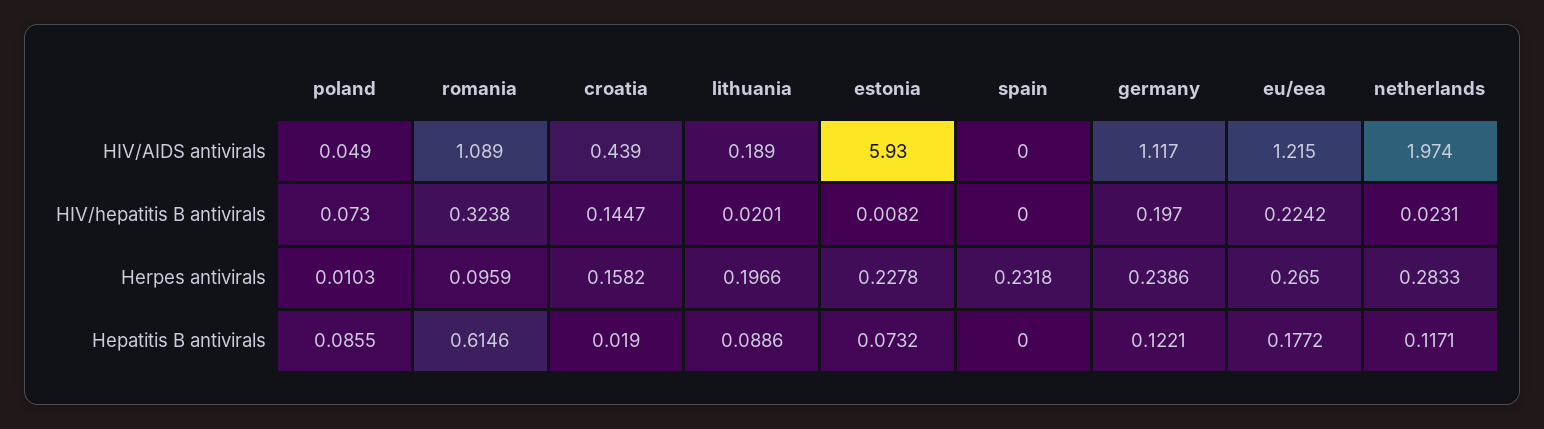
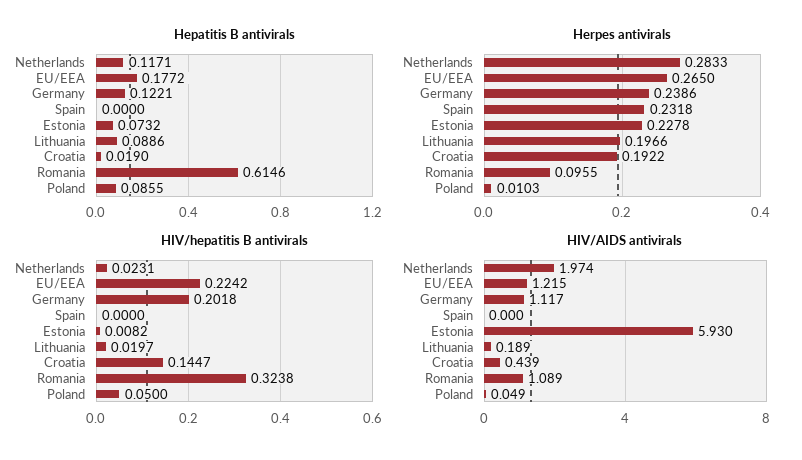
  {
    "HIV/AIDS antivirals": {
      "poland": 0.049,
      "romania": 1.089,
      "croatia": 0.439,
      "lithuania": 0.189,
      "estonia": 5.93,
      "spain": 0,
      "germany": 1.117,
      "eu/eea": 1.215,
      "netherlands": 1.974
    },
    "HIV/hepatitis B antivirals": {
-     "poland": 0.073,
+     "poland": 0.05,
      "romania": 0.3238,
      "croatia": 0.1447,
-     "lithuania": 0.0201,
+     "lithuania": 0.0197,
      "estonia": 0.0082,
      "spain": 0,
-     "germany": 0.197,
+     "germany": 0.2018,
      "eu/eea": 0.2242,
      "netherlands": 0.0231
    },
    "Herpes antivirals": {
      "poland": 0.0103,
-     "romania": 0.0959,
+     "romania": 0.0955,
-     "croatia": 0.1582,
+     "croatia": 0.1922,
      "lithuania": 0.1966,
      "estonia": 0.2278,
      "spain": 0.2318,
      "germany": 0.2386,
      "eu/eea": 0.265,
      "netherlands": 0.2833
    },
    "Hepatitis B antivirals": {
      "poland": 0.0855,
      "romania": 0.6146,
      "croatia": 0.019,
      "lithuania": 0.0886,
      "estonia": 0.0732,
      "spain": 0,
      "germany": 0.1221,
      "eu/eea": 0.1772,
      "netherlands": 0.1171
    }
  }

